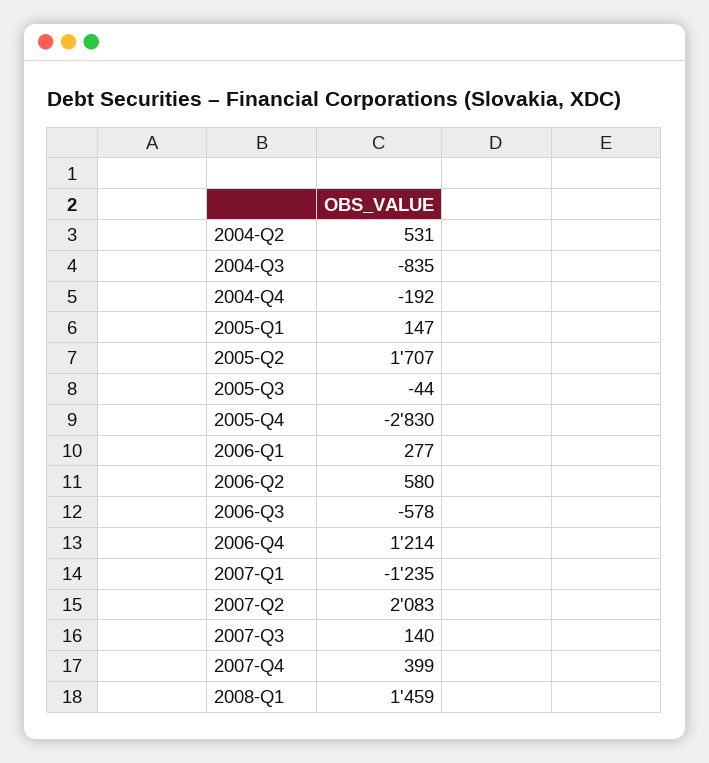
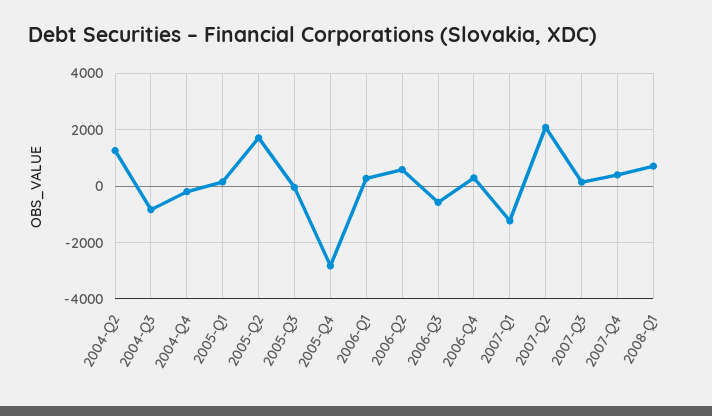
  {
-   "2004-Q2": 531,
+   "2004-Q2": 1250,
    "2004-Q3": -835,
    "2004-Q4": -192,
    "2005-Q1": 147,
    "2005-Q2": 1707,
    "2005-Q3": -44,
    "2005-Q4": -2830,
    "2006-Q1": 277,
    "2006-Q2": 580,
    "2006-Q3": -578,
-   "2006-Q4": 1214,
+   "2006-Q4": 250,
    "2007-Q1": -1235,
    "2007-Q2": 2083,
    "2007-Q3": 140,
    "2007-Q4": 399,
-   "2008-Q1": 1459
+   "2008-Q1": 750
  }

